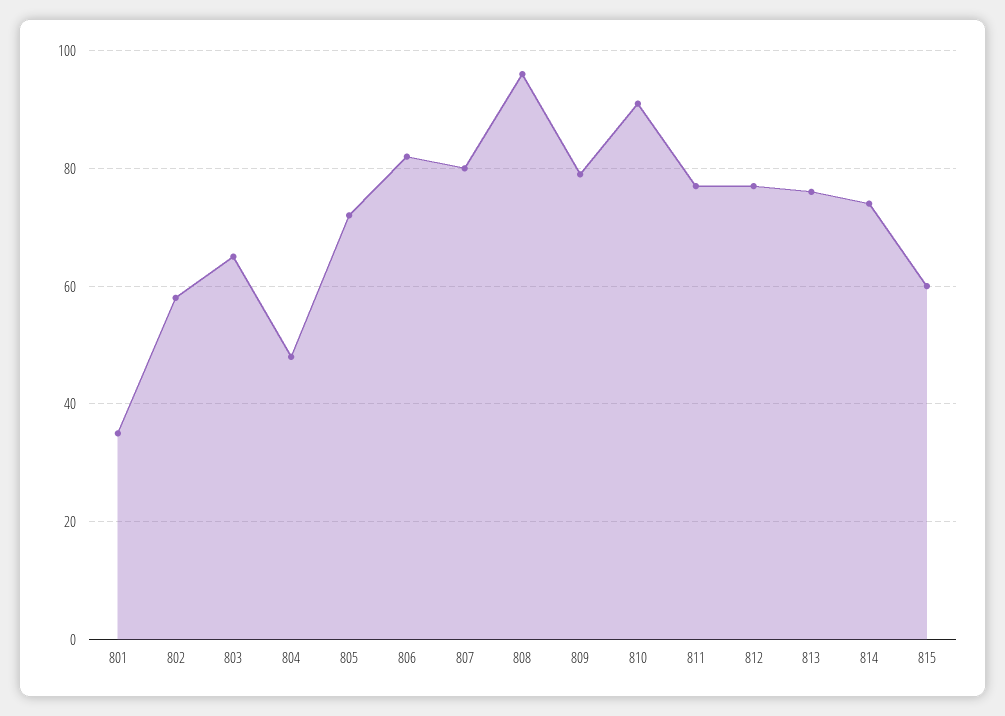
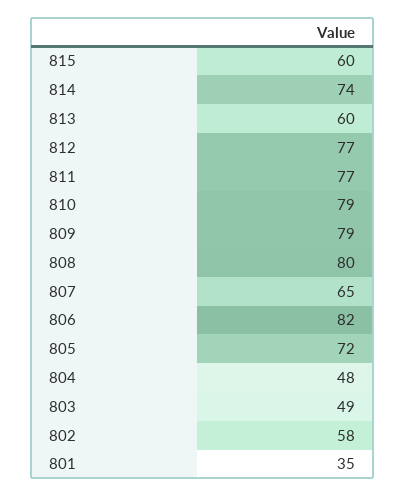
  {
    "801": 35,
    "802": 58,
-   "803": 65,
+   "803": 49,
    "804": 48,
    "805": 72,
    "806": 82,
-   "807": 80,
+   "807": 65,
-   "808": 95,
+   "808": 80,
    "809": 79,
-   "810": 90,
+   "810": 79,
    "811": 77,
    "812": 77,
-   "813": 75,
+   "813": 60,
    "814": 74,
    "815": 60
  }

